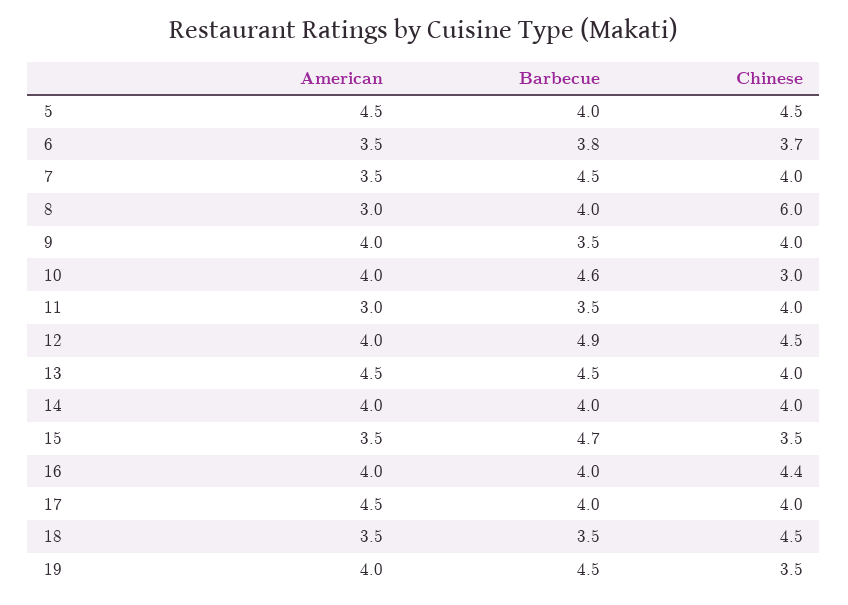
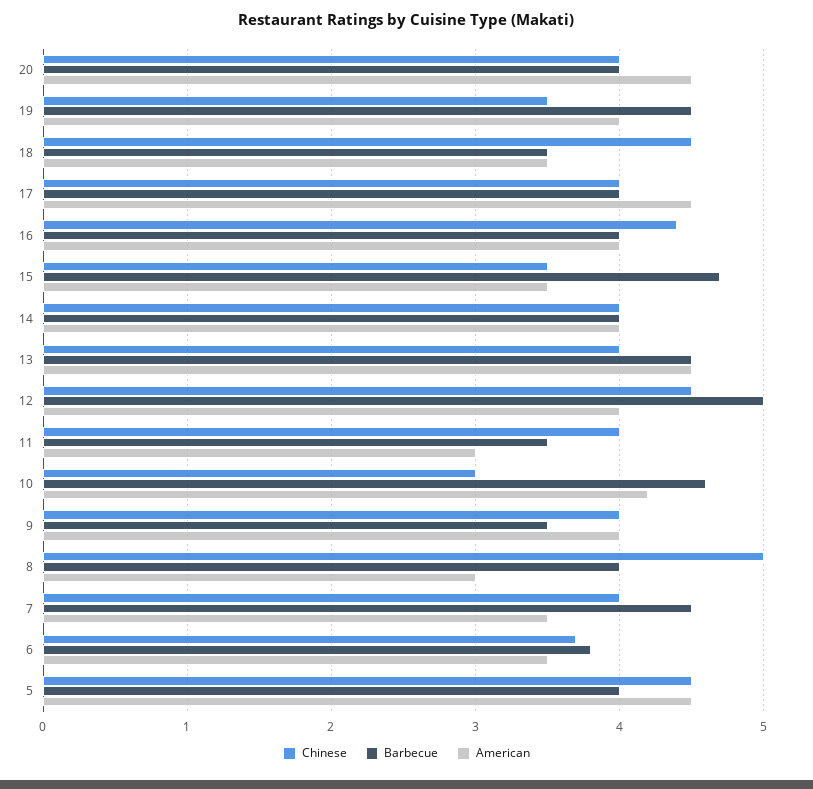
  {
    "American": {
      "5": 4.5,
      "6": 3.5,
      "7": 3.5,
      "8": 3,
      "9": 4,
-     "10": 4,
+     "10": 4.2,
      "11": 3,
      "12": 4,
      "13": 4.5,
      "14": 4,
      "15": 3.5,
      "16": 4,
      "17": 4.5,
      "18": 3.5,
-     "19": 4
+     "19": 4,
+     "20": 4.5
    },
    "Barbecue": {
      "5": 4,
      "6": 3.8,
      "7": 4.5,
      "8": 4,
      "9": 3.5,
      "10": 4.6,
      "11": 3.5,
-     "12": 4.9,
+     "12": 5,
      "13": 4.5,
      "14": 4,
      "15": 4.7,
      "16": 4,
      "17": 4,
      "18": 3.5,
-     "19": 4.5
+     "19": 4.5,
+     "20": 4
    },
    "Chinese": {
      "5": 4.5,
      "6": 3.7,
      "7": 4,
-     "8": 6,
+     "8": 5,
      "9": 4,
      "10": 3,
      "11": 4,
      "12": 4.5,
      "13": 4,
      "14": 4,
      "15": 3.5,
      "16": 4.4,
      "17": 4,
      "18": 4.5,
-     "19": 3.5
+     "19": 3.5,
+     "20": 4
    }
  }

